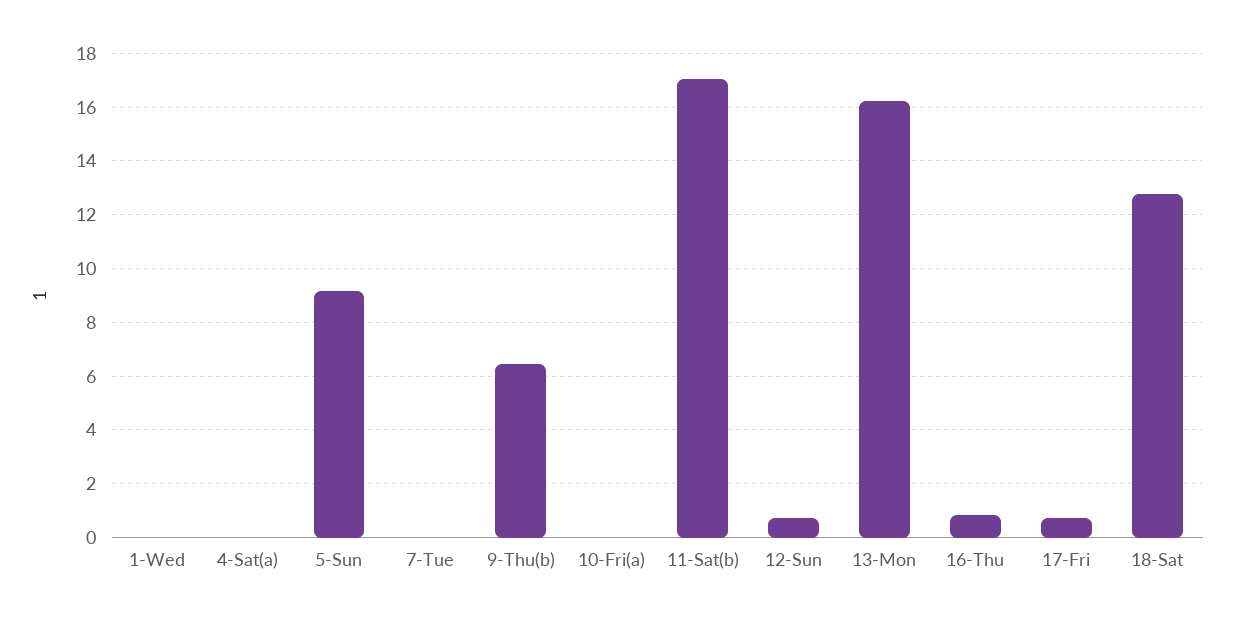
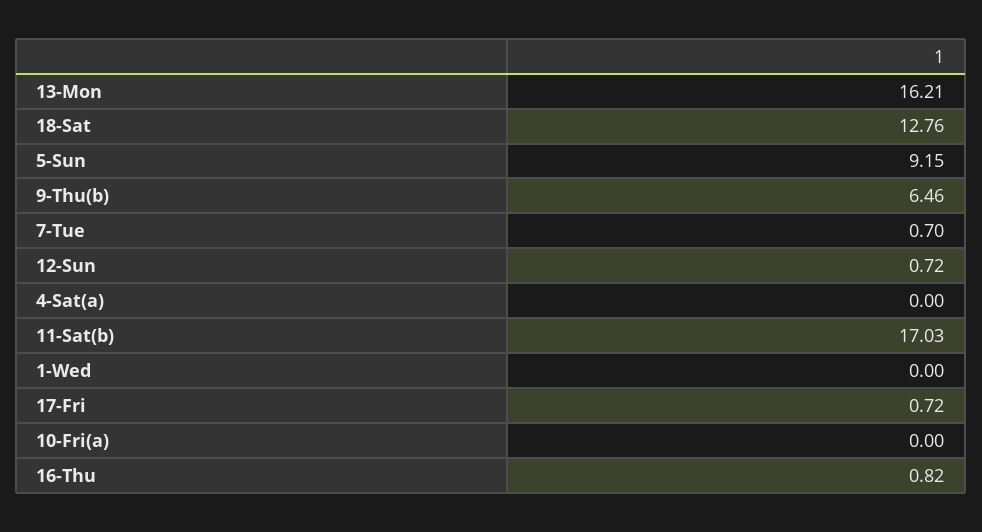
  {
    "1-Wed": 0,
    "4-Sat(a)": 0,
    "5-Sun": 9.15,
-   "7-Tue": 0,
+   "7-Tue": 0.7,
    "9-Thu(b)": 6.46,
    "10-Fri(a)": 0,
    "11-Sat(b)": 17.03,
    "12-Sun": 0.72,
    "13-Mon": 16.21,
    "16-Thu": 0.82,
    "17-Fri": 0.72,
    "18-Sat": 12.76
  }

